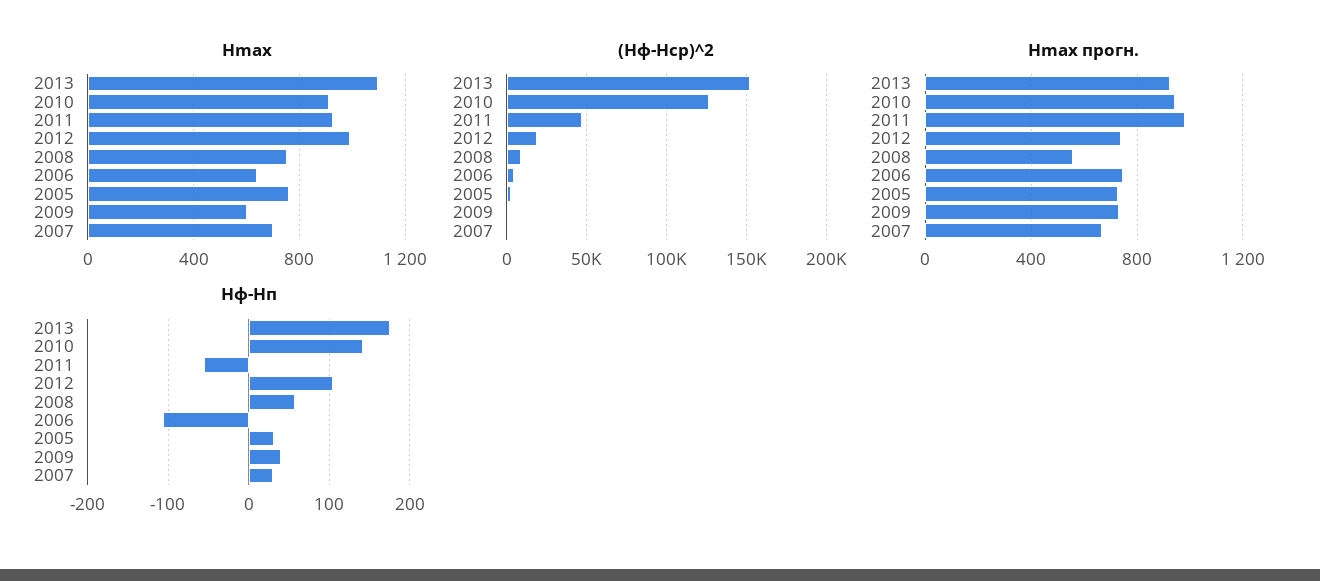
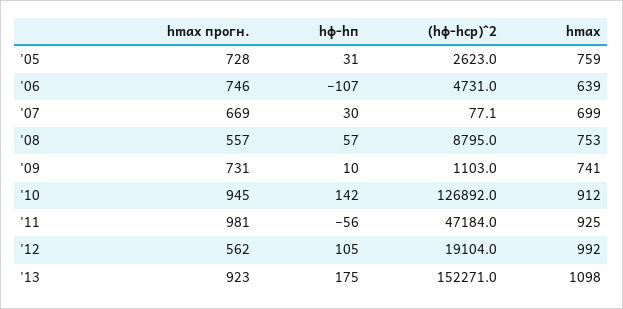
  {
    "Hmax": {
      "2013": 1098,
      "2010": 912,
      "2011": 925,
      "2012": 992,
      "2008": 753,
      "2006": 639,
      "2005": 759,
-     "2009": 600,
+     "2009": 741,
      "2007": 699
    },
    "(Hф-Hср)^2": {
      "2013": 152271,
      "2010": 126892,
      "2011": 47184,
      "2012": 19104,
      "2008": 8795,
      "2006": 4731,
      "2005": 2623,
      "2009": 1103,
      "2007": 77.1
    },
    "Hmax прогн.": {
      "2013": 923,
      "2010": 945,
      "2011": 981,
-     "2012": 750,
+     "2012": 562,
      "2008": 557,
      "2006": 746,
      "2005": 728,
      "2009": 731,
      "2007": 669
    },
    "Hф-Hп": {
      "2013": 175,
      "2010": 142,
      "2011": -56,
      "2012": 105,
      "2008": 57,
      "2006": -107,
      "2005": 31,
-     "2009": 40,
+     "2009": 10,
      "2007": 30
    }
  }

